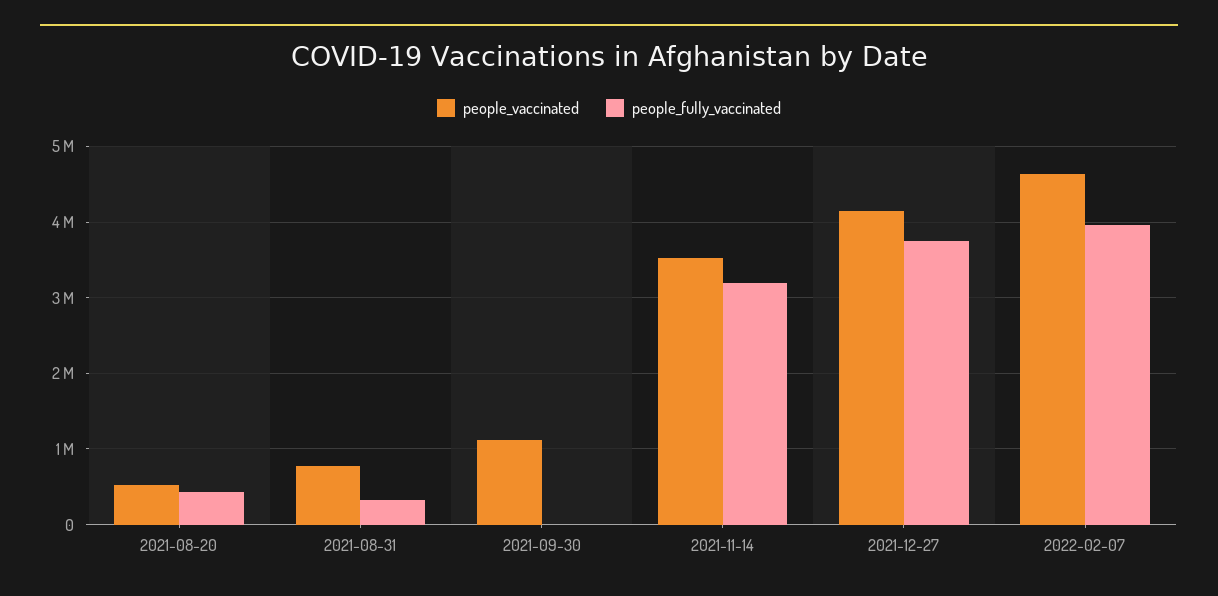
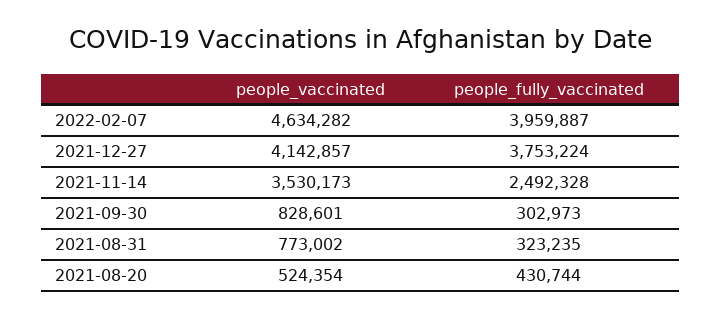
  {
    "people_vaccinated": {
      "2021-08-20": 524354,
      "2021-08-31": 773002,
-     "2021-09-30": 1100000,
+     "2021-09-30": 828601,
      "2021-11-14": 3530173,
      "2021-12-27": 4142857,
      "2022-02-07": 4634282
    },
    "people_fully_vaccinated": {
      "2021-08-20": 430744,
      "2021-08-31": 323235,
-     "2021-09-30": 0,
+     "2021-09-30": 302973,
-     "2021-11-14": 3200000,
+     "2021-11-14": 2492328,
      "2021-12-27": 3753224,
      "2022-02-07": 3959887
    }
  }

